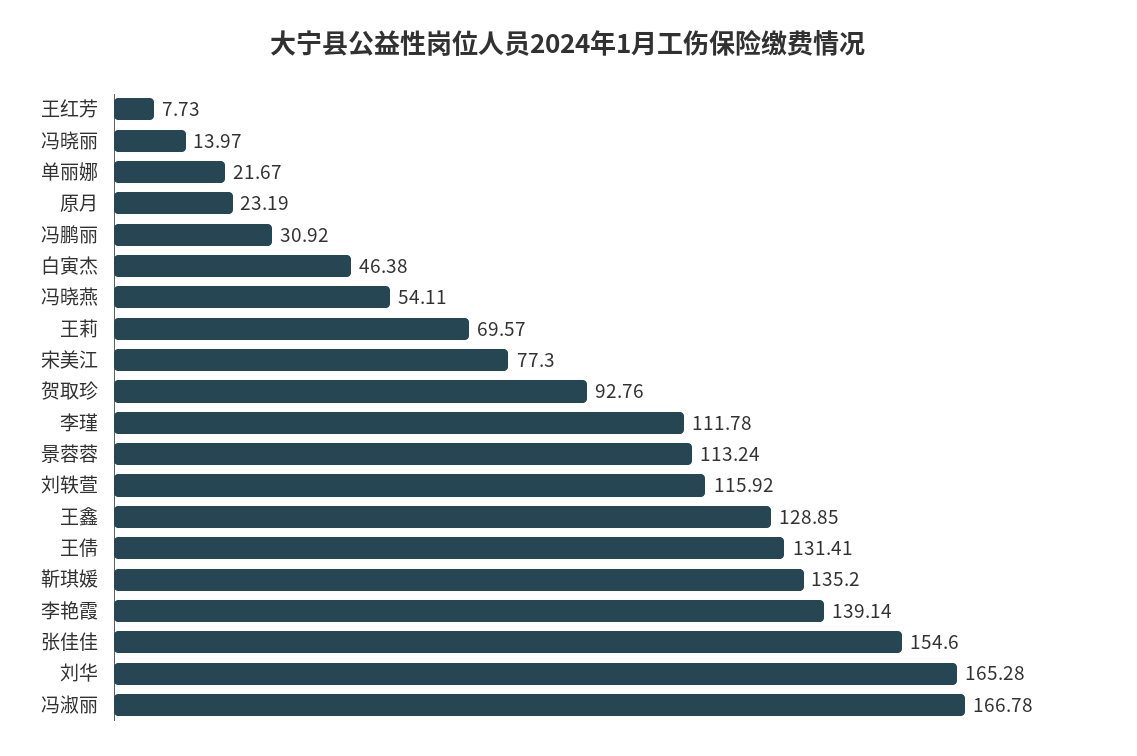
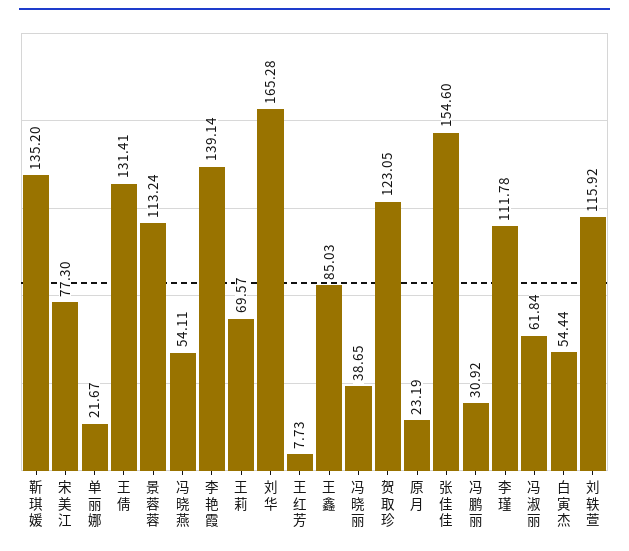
  {
    "王红芳": 7.73,
-   "冯晓丽": 13.97,
+   "冯晓丽": 38.65,
    "单丽娜": 21.67,
    "原月": 23.19,
    "冯鹏丽": 30.92,
-   "白寅杰": 46.38,
+   "白寅杰": 54.44,
    "冯晓燕": 54.11,
    "王莉": 69.57,
    "宋美江": 77.3,
-   "贺取珍": 92.76,
+   "贺取珍": 123.05,
    "李瑾": 111.78,
    "景蓉蓉": 113.24,
    "刘轶萱": 115.92,
-   "王鑫": 128.85,
+   "王鑫": 85.03,
    "王倩": 131.41,
    "靳琪媛": 135.2,
    "李艳霞": 139.14,
    "张佳佳": 154.6,
    "刘华": 165.28,
-   "冯淑丽": 166.78
+   "冯淑丽": 61.84
  }

